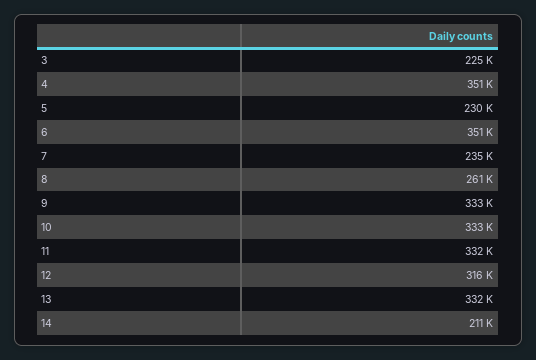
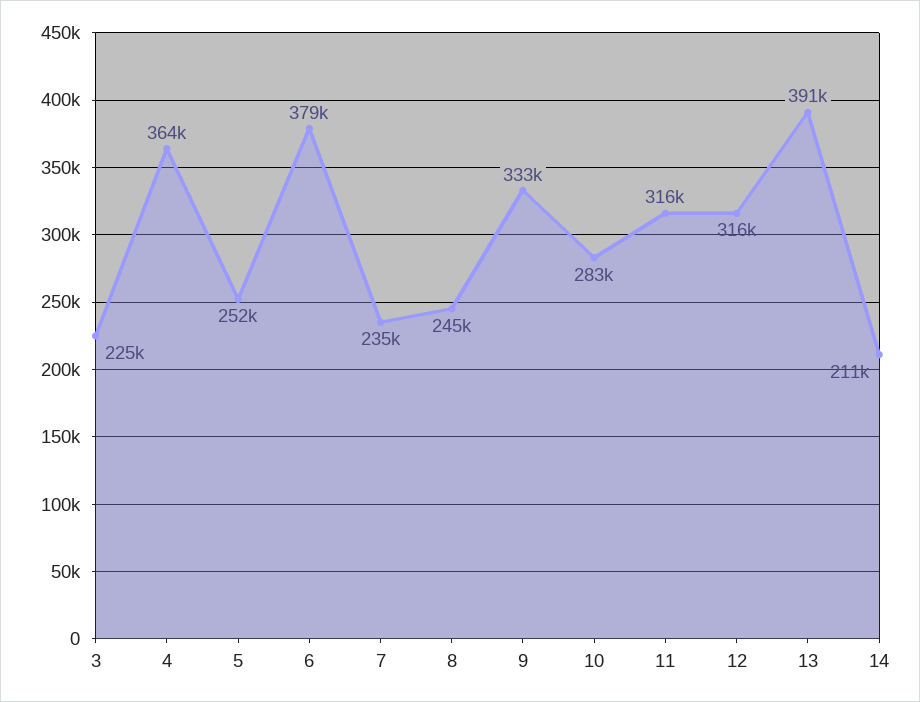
  {
    "3": 225000,
-   "4": 351000,
+   "4": 364000,
-   "5": 230000,
+   "5": 252000,
-   "6": 351000,
+   "6": 379000,
    "7": 235000,
-   "8": 261000,
+   "8": 245000,
    "9": 333000,
-   "10": 333000,
+   "10": 283000,
-   "11": 332000,
+   "11": 316000,
    "12": 316000,
-   "13": 332000,
+   "13": 391000,
    "14": 211000
  }

